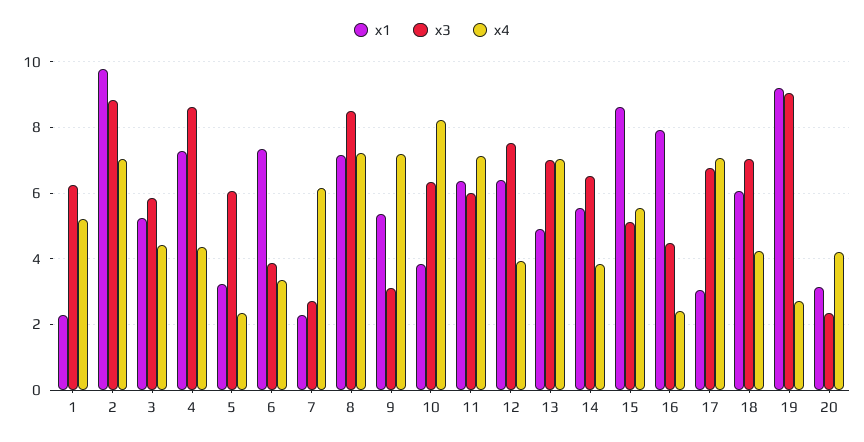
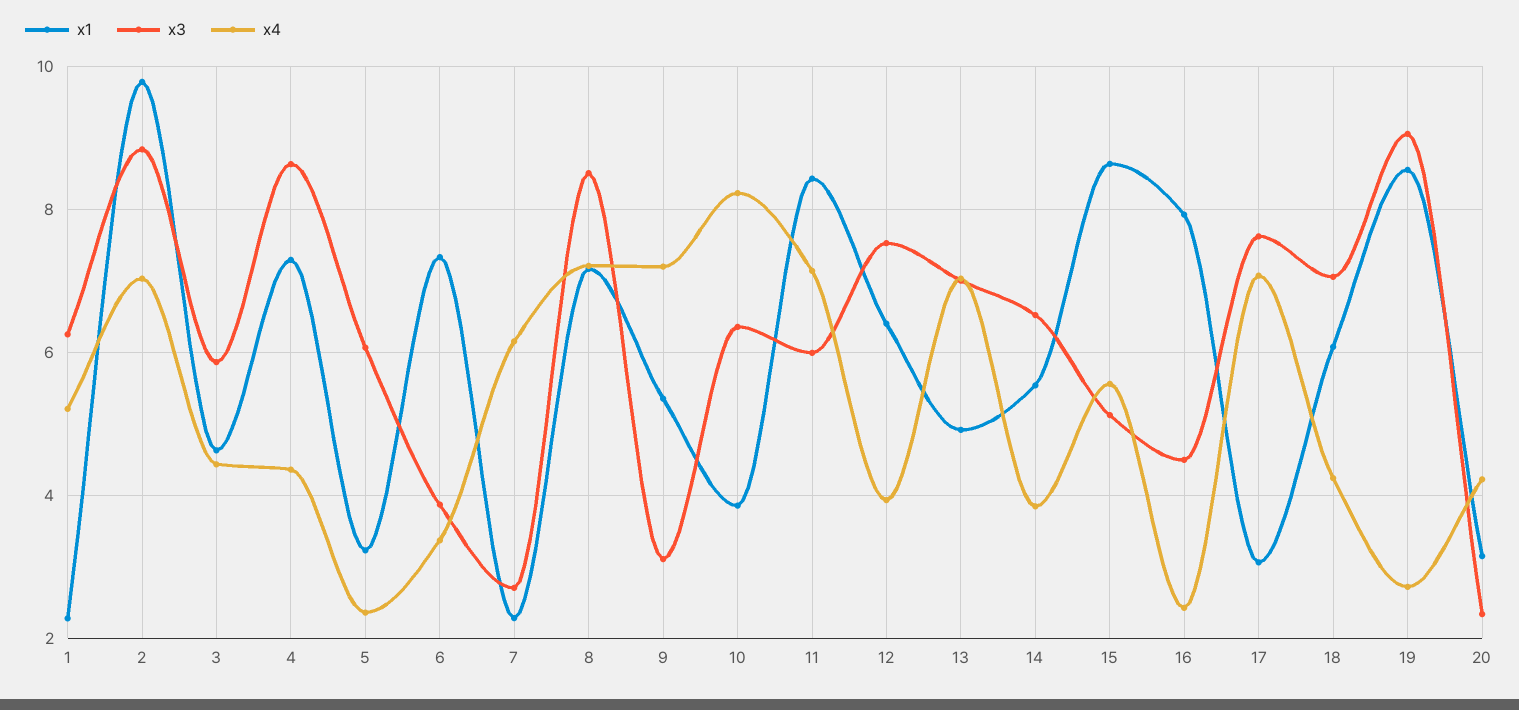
  {
    "x1": {
      "1": 2.2,
      "2": 9.8,
-     "3": 5.2,
+     "3": 4.6,
      "4": 7.2,
      "5": 3.2,
      "6": 7.4,
      "7": 2.2,
      "8": 7.2,
      "9": 5.4,
      "10": 3.8,
-     "11": 6.4,
+     "11": 8.4,
      "12": 6.4,
      "13": 5,
      "14": 5.6,
      "15": 8.6,
      "16": 8,
      "17": 3,
      "18": 6,
-     "19": 9.2,
+     "19": 8.6,
      "20": 3.2
    },
    "x3": {
      "1": 6.2,
      "2": 8.8,
      "3": 5.8,
      "4": 8.6,
      "5": 6,
      "6": 3.8,
      "7": 2.8,
      "8": 8.6,
      "9": 3.2,
      "10": 6.4,
      "11": 6,
      "12": 7.6,
      "13": 7,
      "14": 6.6,
      "15": 5.2,
      "16": 4.4,
-     "17": 6.8,
+     "17": 7.6,
      "18": 7,
      "19": 9,
      "20": 2.4
    },
    "x4": {
      "1": 5.2,
      "2": 7,
      "3": 4.4,
      "4": 4.4,
      "5": 2.4,
      "6": 3.4,
      "7": 6.2,
      "8": 7.2,
      "9": 7.2,
      "10": 8.2,
      "11": 7.2,
      "12": 4,
      "13": 7,
      "14": 3.8,
      "15": 5.6,
      "16": 2.4,
      "17": 7,
      "18": 4.2,
      "19": 2.8,
      "20": 4.2
    }
  }

